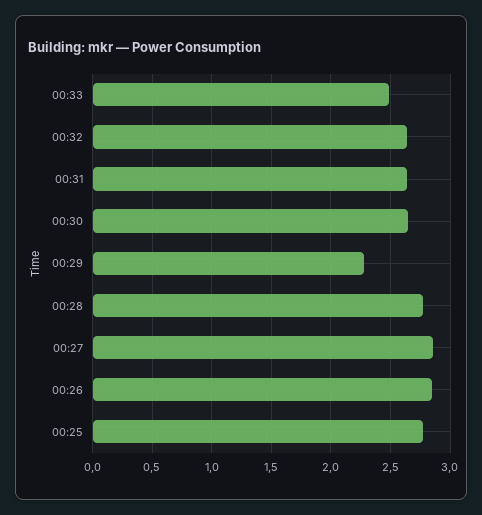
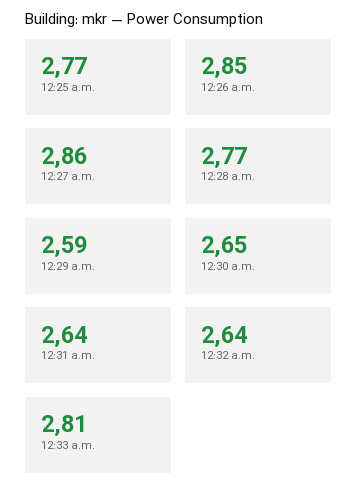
  {
-   "00:33": 2.5,
+   "00:33": 2.81,
    "00:32": 2.64,
    "00:31": 2.64,
    "00:30": 2.65,
-   "00:29": 2.3,
+   "00:29": 2.59,
    "00:28": 2.77,
    "00:27": 2.86,
    "00:26": 2.85,
    "00:25": 2.77
  }

